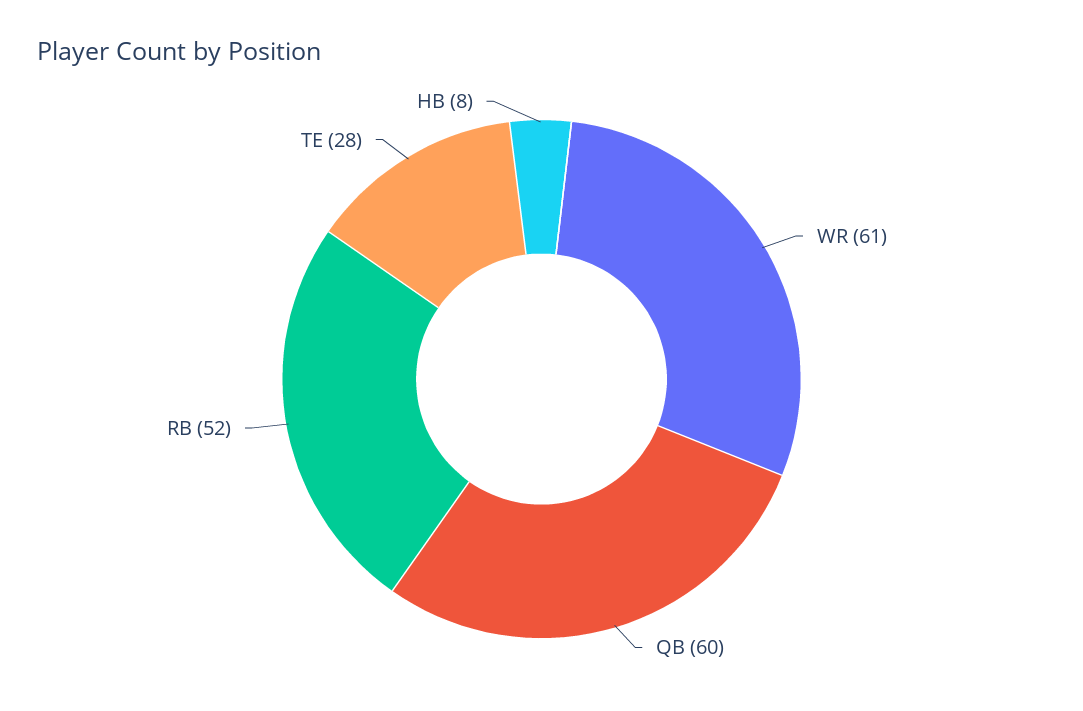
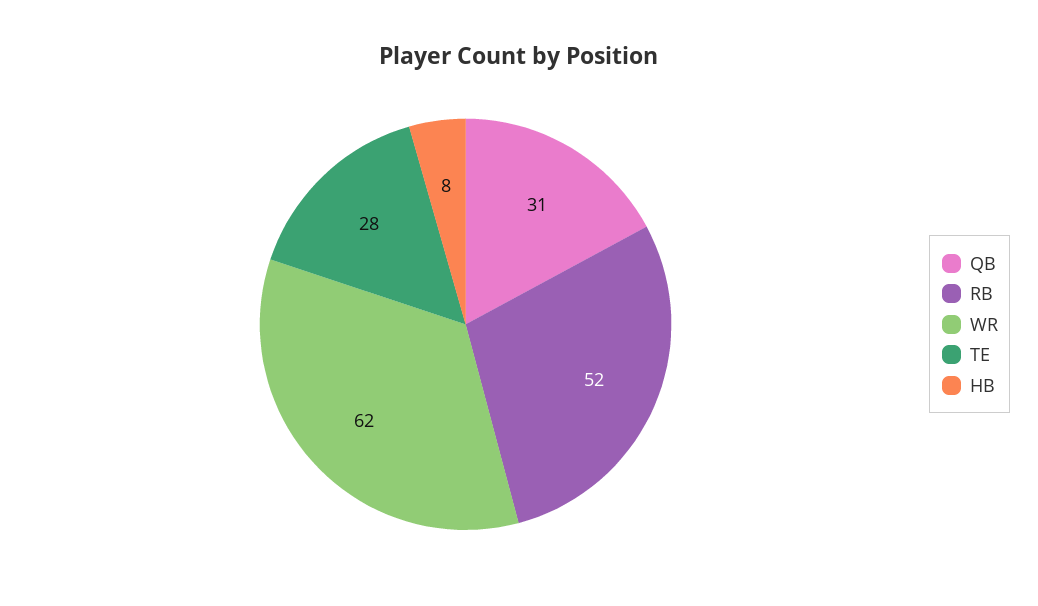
  {
-   "WR": 61,
+   "WR": 62,
-   "QB": 60,
+   "QB": 31,
    "RB": 52,
    "TE": 28,
    "HB": 8
  }

